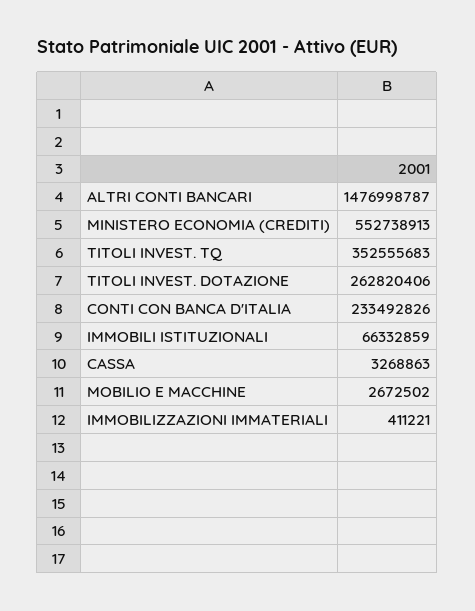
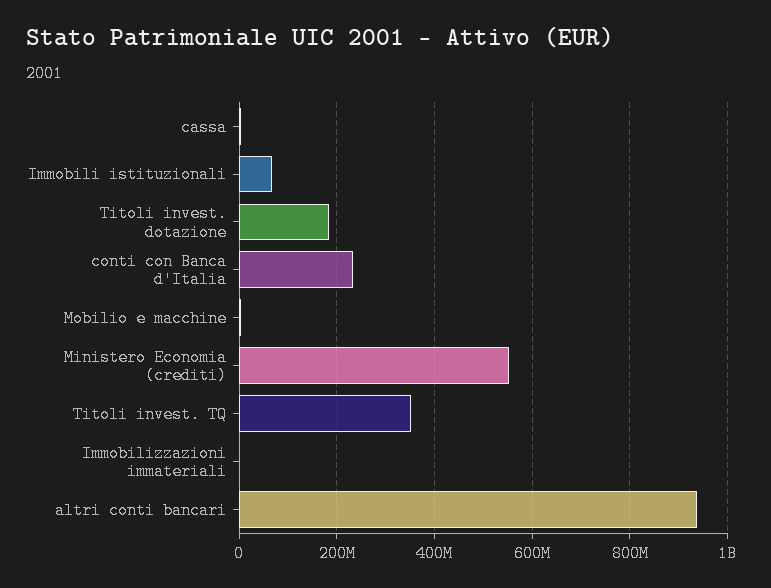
  {
-   "ALTRI CONTI BANCARI": 1476998787,
+   "ALTRI CONTI BANCARI": 940000000,
    "MINISTERO ECONOMIA (CREDITI)": 552738913,
    "TITOLI INVEST. TQ": 352555683,
-   "TITOLI INVEST. DOTAZIONE": 262820406,
+   "TITOLI INVEST. DOTAZIONE": 180000000,
    "CONTI CON BANCA D'ITALIA": 233492826,
    "IMMOBILI ISTITUZIONALI": 66332859,
    "CASSA": 3268863,
    "MOBILIO E MACCHINE": 2672502,
    "IMMOBILIZZAZIONI IMMATERIALI": 411221
  }

